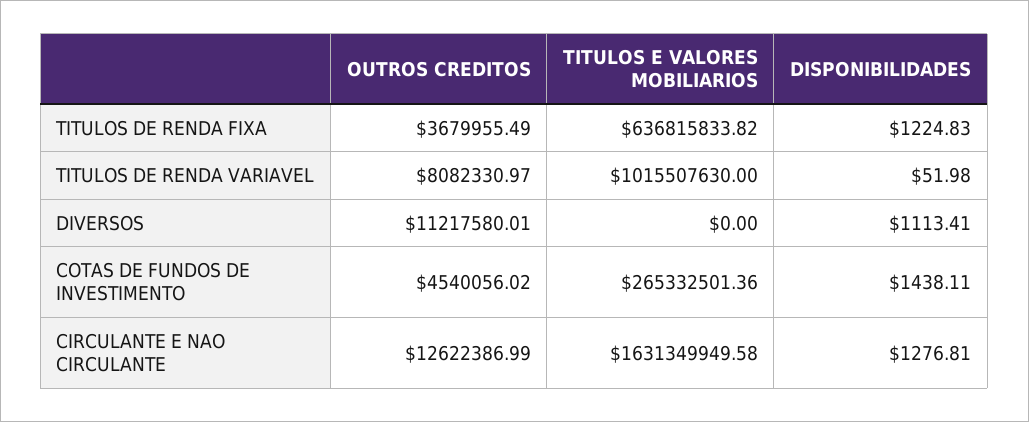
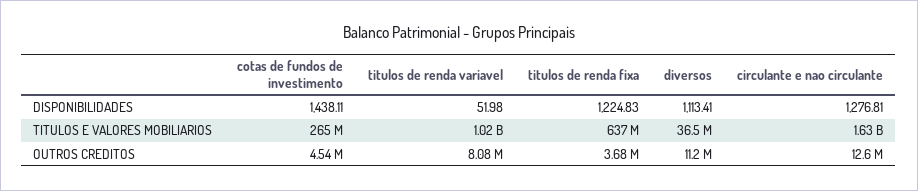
  {
    "OUTROS CREDITOS": {
      "TITULOS DE RENDA FIXA": 3679955.49,
      "TITULOS DE RENDA VARIAVEL": 8082330.97,
      "DIVERSOS": 11217580.01,
      "COTAS DE FUNDOS DE INVESTIMENTO": 4540056.02,
      "CIRCULANTE E NAO CIRCULANTE": 12622386.99
    },
    "TITULOS E VALORES MOBILIARIOS": {
      "TITULOS DE RENDA FIXA": 636815833.82,
      "TITULOS DE RENDA VARIAVEL": 1015507630,
-     "DIVERSOS": 0,
+     "DIVERSOS": 36500000,
      "COTAS DE FUNDOS DE INVESTIMENTO": 265332501.36,
      "CIRCULANTE E NAO CIRCULANTE": 1631349949.58
    },
    "DISPONIBILIDADES": {
      "TITULOS DE RENDA FIXA": 1224.83,
      "TITULOS DE RENDA VARIAVEL": 51.98,
      "DIVERSOS": 1113.41,
      "COTAS DE FUNDOS DE INVESTIMENTO": 1438.11,
      "CIRCULANTE E NAO CIRCULANTE": 1276.81
    }
  }

